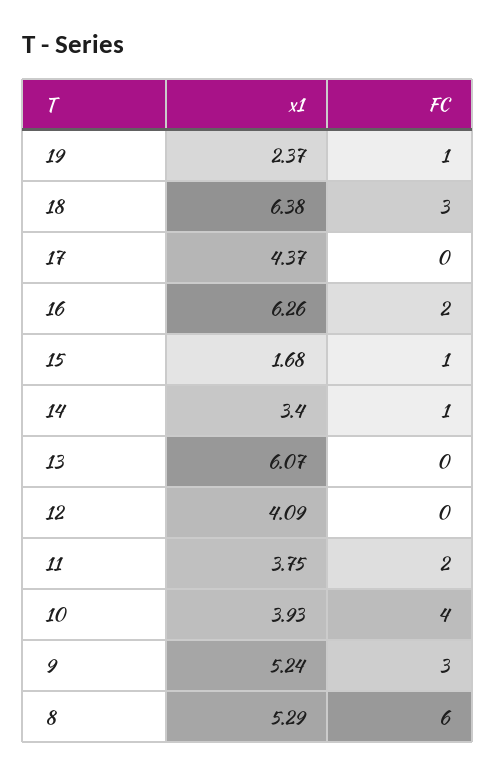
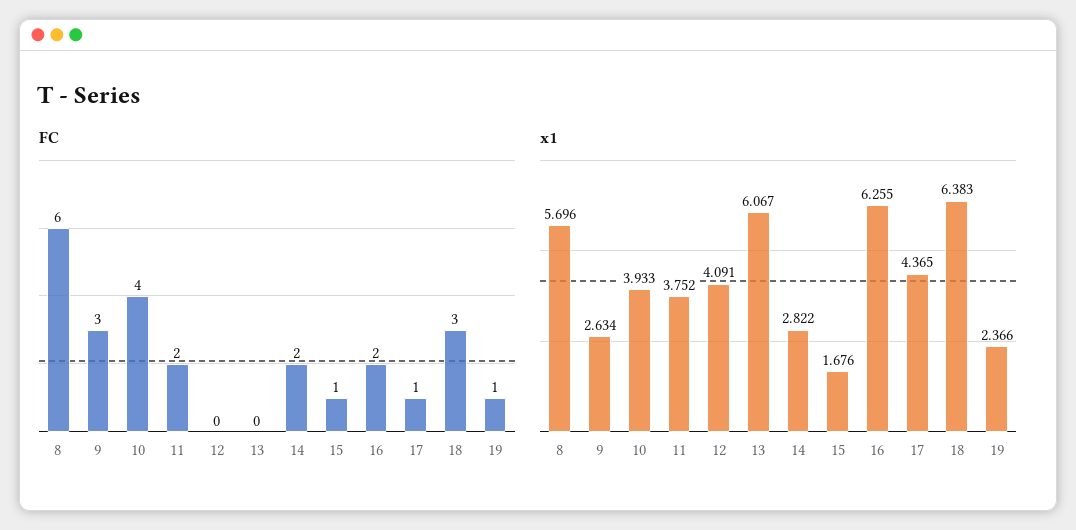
  {
    "x1": {
      "19": 2.366,
      "18": 6.383,
      "17": 4.365,
      "16": 6.255,
      "15": 1.676,
-     "14": 3.4,
+     "14": 2.822,
      "13": 6.067,
      "12": 4.091,
      "11": 3.752,
      "10": 3.933,
-     "9": 5.24,
+     "9": 2.634,
-     "8": 5.29
+     "8": 5.696
    },
    "FC": {
      "19": 1,
      "18": 3,
-     "17": 0,
+     "17": 1,
      "16": 2,
      "15": 1,
-     "14": 1,
+     "14": 2,
      "13": 0,
      "12": 0,
      "11": 2,
      "10": 4,
      "9": 3,
      "8": 6
    }
  }

